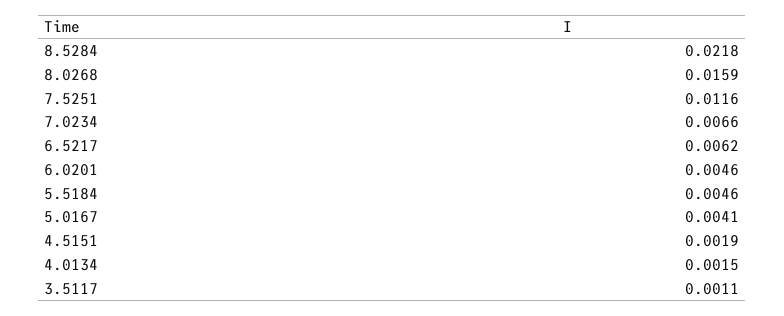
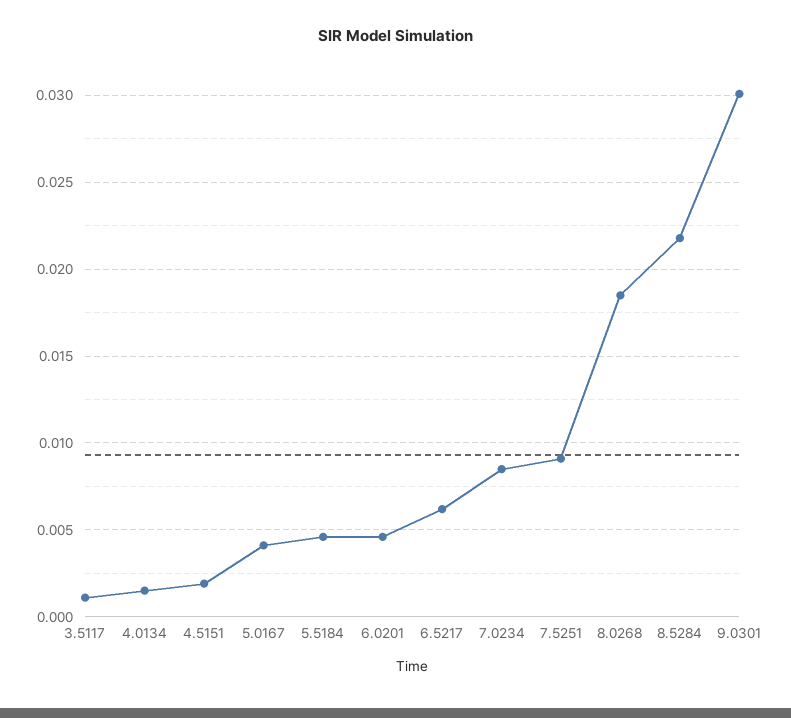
  {
    "8.5284": 0.0218,
-   "8.0268": 0.0159,
+   "8.0268": 0.0185,
-   "7.5251": 0.0116,
+   "7.5251": 0.009,
-   "7.0234": 0.0066,
+   "7.0234": 0.0085,
    "6.5217": 0.0062,
    "6.0201": 0.0046,
    "5.5184": 0.0046,
    "5.0167": 0.0041,
    "4.5151": 0.0019,
    "4.0134": 0.0015,
-   "3.5117": 0.0011
+   "3.5117": 0.0011,
+   "9.0301": 0.03
  }

